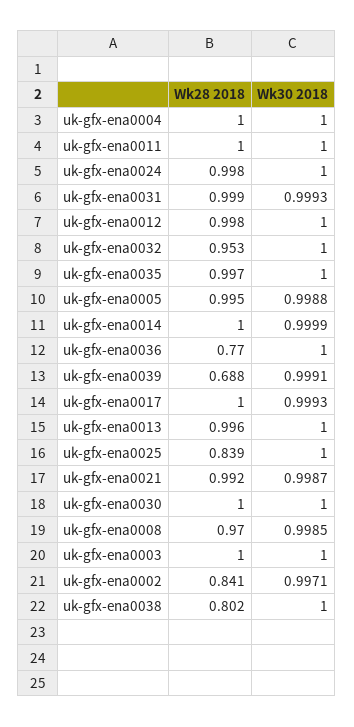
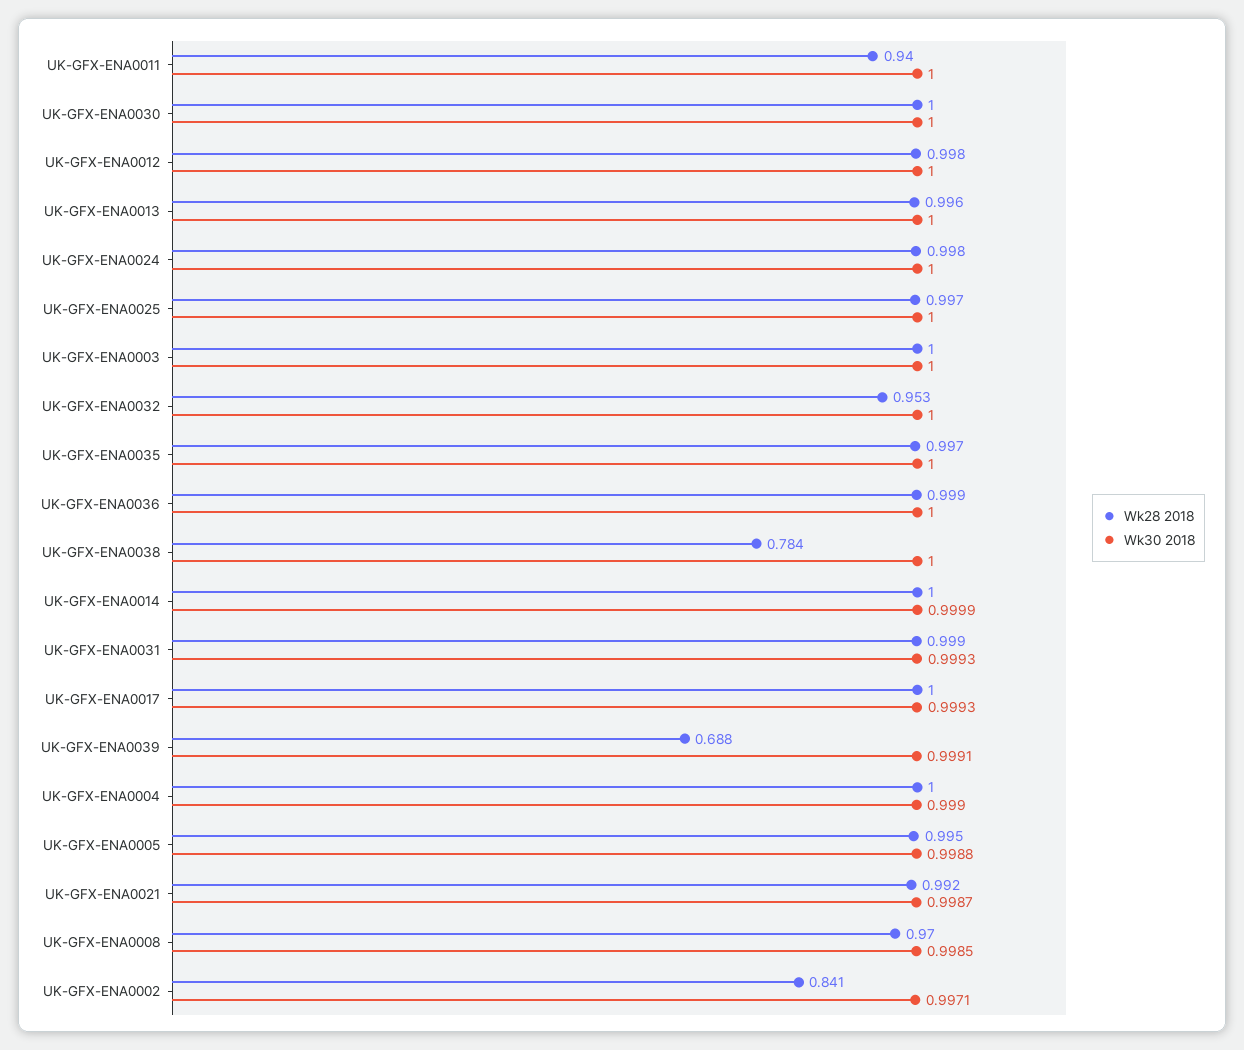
  {
    "Wk28 2018": {
      "uk-gfx-ena0004": 1,
-     "uk-gfx-ena0011": 1,
+     "uk-gfx-ena0011": 0.94,
      "uk-gfx-ena0024": 0.998,
      "uk-gfx-ena0031": 0.999,
      "uk-gfx-ena0012": 0.998,
      "uk-gfx-ena0032": 0.953,
      "uk-gfx-ena0035": 0.997,
      "uk-gfx-ena0005": 0.995,
      "uk-gfx-ena0014": 1,
-     "uk-gfx-ena0036": 0.77,
+     "uk-gfx-ena0036": 0.999,
      "uk-gfx-ena0039": 0.688,
      "uk-gfx-ena0017": 1,
      "uk-gfx-ena0013": 0.996,
-     "uk-gfx-ena0025": 0.839,
+     "uk-gfx-ena0025": 0.997,
      "uk-gfx-ena0021": 0.992,
      "uk-gfx-ena0030": 1,
      "uk-gfx-ena0008": 0.97,
      "uk-gfx-ena0003": 1,
      "uk-gfx-ena0002": 0.841,
-     "uk-gfx-ena0038": 0.802
+     "uk-gfx-ena0038": 0.784
    },
    "Wk30 2018": {
-     "uk-gfx-ena0004": 1,
+     "uk-gfx-ena0004": 0.999,
      "uk-gfx-ena0011": 1,
      "uk-gfx-ena0024": 1,
      "uk-gfx-ena0031": 0.9993,
      "uk-gfx-ena0012": 1,
      "uk-gfx-ena0032": 1,
      "uk-gfx-ena0035": 1,
      "uk-gfx-ena0005": 0.9988,
      "uk-gfx-ena0014": 0.9999,
      "uk-gfx-ena0036": 1,
      "uk-gfx-ena0039": 0.9991,
      "uk-gfx-ena0017": 0.9993,
      "uk-gfx-ena0013": 1,
      "uk-gfx-ena0025": 1,
      "uk-gfx-ena0021": 0.9987,
      "uk-gfx-ena0030": 1,
      "uk-gfx-ena0008": 0.9985,
      "uk-gfx-ena0003": 1,
      "uk-gfx-ena0002": 0.9971,
      "uk-gfx-ena0038": 1
    }
  }

